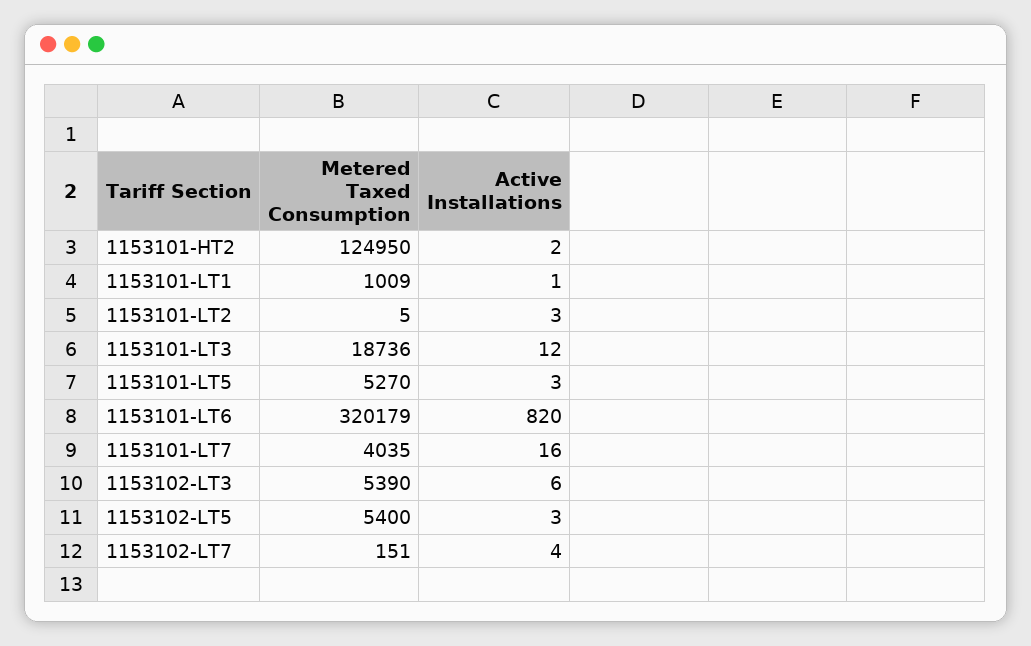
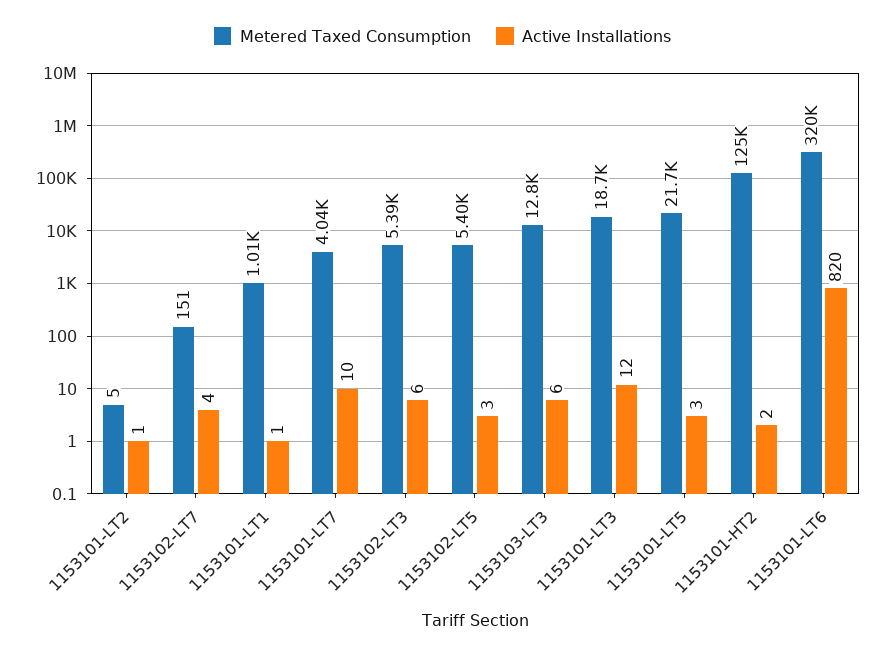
  {
    "Metered Taxed Consumption": {
      "1153101-HT2": 124950,
      "1153101-LT1": 1009,
      "1153101-LT2": 5,
      "1153101-LT3": 18736,
-     "1153101-LT5": 5270,
+     "1153101-LT5": 21700,
      "1153101-LT6": 320179,
      "1153101-LT7": 4035,
      "1153102-LT3": 5390,
      "1153102-LT5": 5400,
-     "1153102-LT7": 151
+     "1153102-LT7": 151,
+     "1153103-LT3": 12800
    },
    "Active Installations": {
      "1153101-HT2": 2,
      "1153101-LT1": 1,
-     "1153101-LT2": 3,
+     "1153101-LT2": 1,
      "1153101-LT3": 12,
      "1153101-LT5": 3,
      "1153101-LT6": 820,
-     "1153101-LT7": 16,
+     "1153101-LT7": 10,
      "1153102-LT3": 6,
      "1153102-LT5": 3,
-     "1153102-LT7": 4
+     "1153102-LT7": 4,
+     "1153103-LT3": 6
    }
  }

